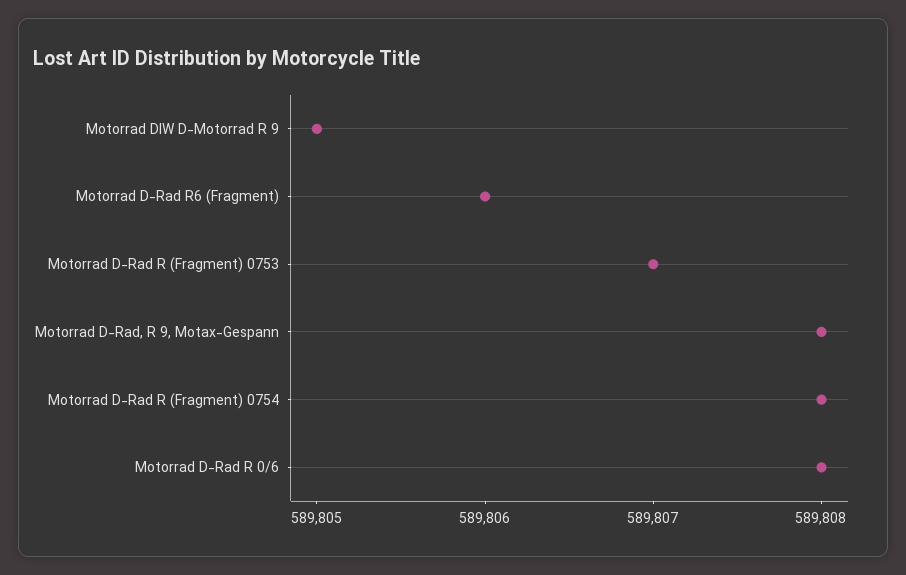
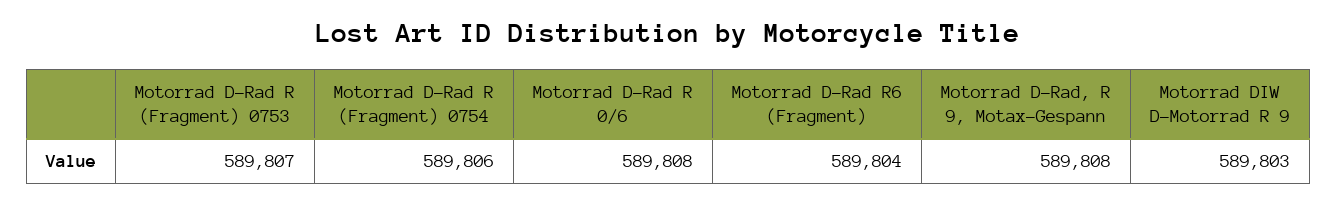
  {
-   "Motorrad DIW D-Motorrad R 9": 589805,
+   "Motorrad DIW D-Motorrad R 9": 589803,
-   "Motorrad D-Rad R6 (Fragment)": 589806,
+   "Motorrad D-Rad R6 (Fragment)": 589804,
    "Motorrad D-Rad R (Fragment) 0753": 589807,
    "Motorrad D-Rad, R 9, Motax-Gespann": 589808,
-   "Motorrad D-Rad R (Fragment) 0754": 589808,
+   "Motorrad D-Rad R (Fragment) 0754": 589806,
    "Motorrad D-Rad R 0/6": 589808
  }

